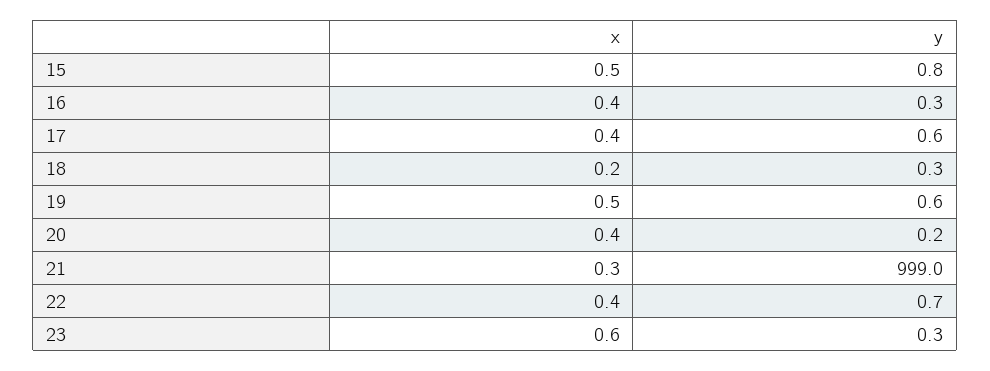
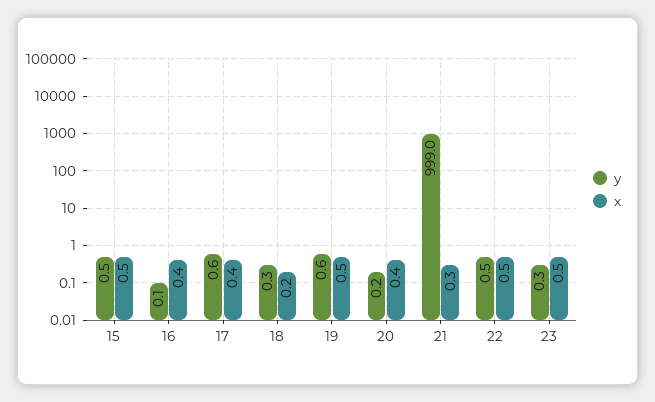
  {
    "x": {
      "15": 0.5,
      "16": 0.4,
      "17": 0.4,
      "18": 0.2,
      "19": 0.5,
      "20": 0.4,
      "21": 0.3,
-     "22": 0.4,
+     "22": 0.5,
-     "23": 0.6
+     "23": 0.5
    },
    "y": {
-     "15": 0.8,
+     "15": 0.5,
-     "16": 0.3,
+     "16": 0.1,
      "17": 0.6,
      "18": 0.3,
      "19": 0.6,
      "20": 0.2,
      "21": 999,
-     "22": 0.7,
+     "22": 0.5,
      "23": 0.3
    }
  }

